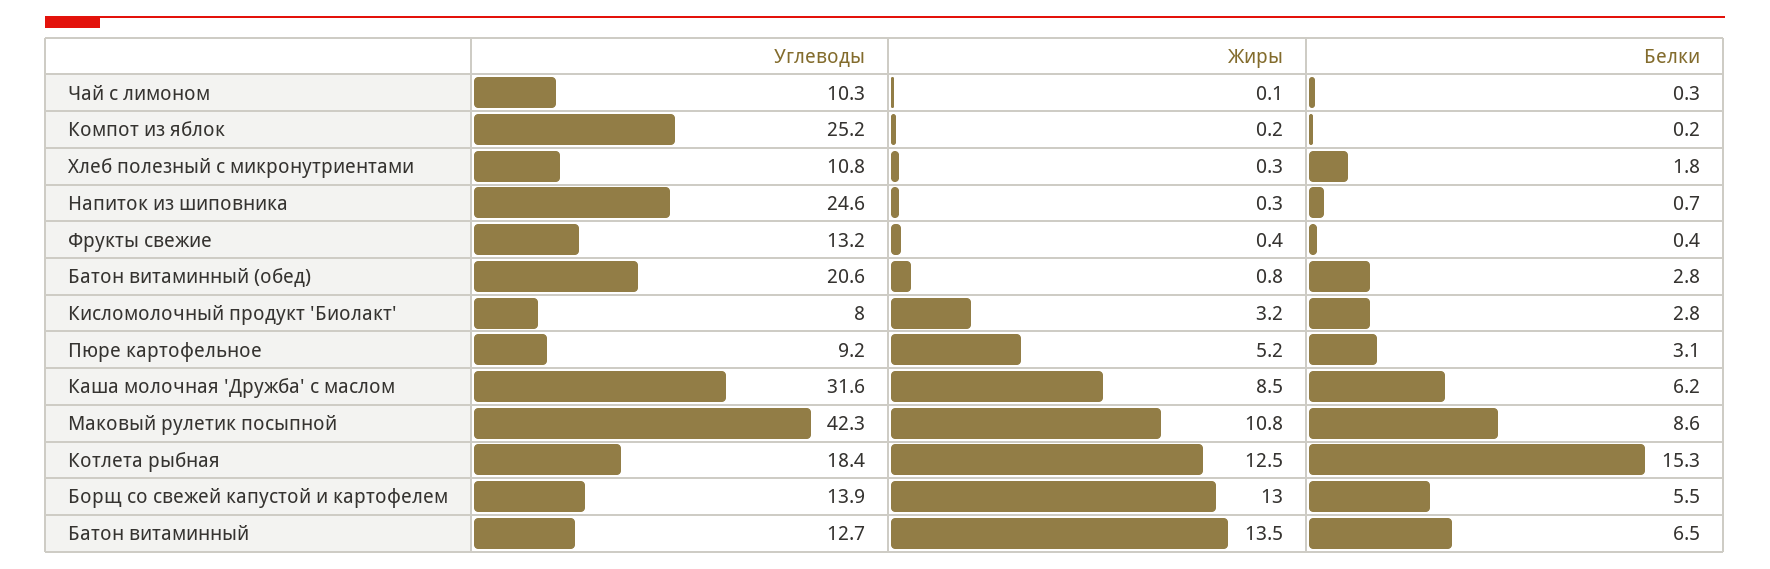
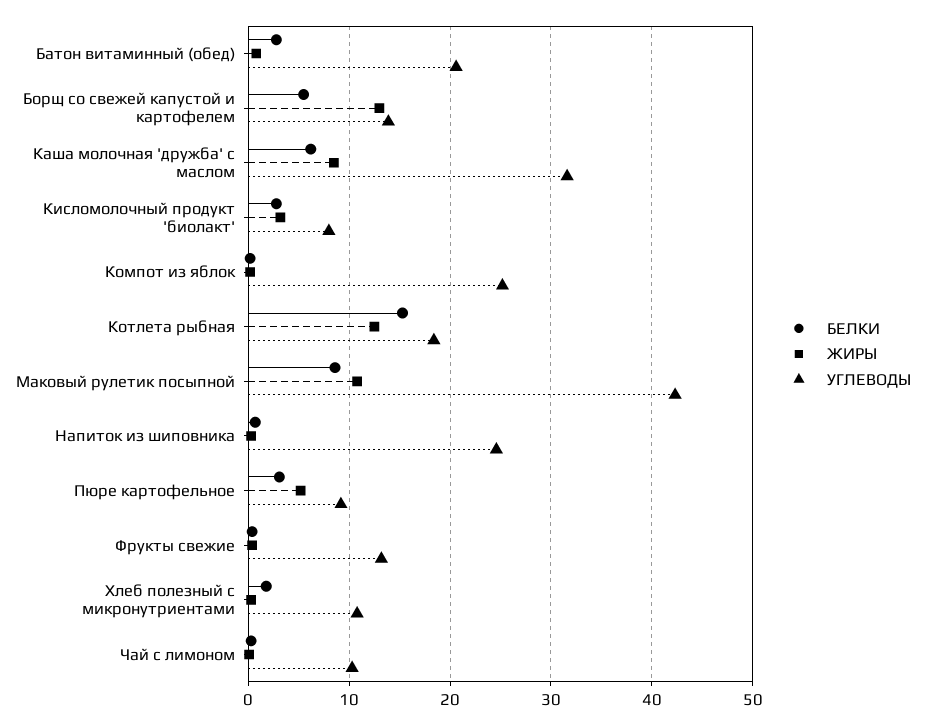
  {
    "Углеводы": {
      "Чай с лимоном": 10.3,
      "Компот из яблок": 25.2,
      "Хлеб полезный с микронутриентами": 10.8,
      "Напиток из шиповника": 24.6,
      "Фрукты свежие": 13.2,
      "Батон витаминный (обед)": 20.6,
      "Кисломолочный продукт 'Биолакт'": 8,
      "Пюре картофельное": 9.2,
      "Каша молочная 'Дружба' с маслом": 31.6,
      "Маковый рулетик посыпной": 42.3,
      "Котлета рыбная": 18.4,
-     "Борщ со свежей капустой и картофелем": 13.9,
+     "Борщ со свежей капустой и картофелем": 13.9
-     "Батон витаминный": 12.7
    },
    "Жиры": {
      "Чай с лимоном": 0.1,
      "Компот из яблок": 0.2,
      "Хлеб полезный с микронутриентами": 0.3,
      "Напиток из шиповника": 0.3,
      "Фрукты свежие": 0.4,
      "Батон витаминный (обед)": 0.8,
      "Кисломолочный продукт 'Биолакт'": 3.2,
      "Пюре картофельное": 5.2,
      "Каша молочная 'Дружба' с маслом": 8.5,
      "Маковый рулетик посыпной": 10.8,
      "Котлета рыбная": 12.5,
-     "Борщ со свежей капустой и картофелем": 13,
+     "Борщ со свежей капустой и картофелем": 13
-     "Батон витаминный": 13.5
    },
    "Белки": {
      "Чай с лимоном": 0.3,
      "Компот из яблок": 0.2,
      "Хлеб полезный с микронутриентами": 1.8,
      "Напиток из шиповника": 0.7,
      "Фрукты свежие": 0.4,
      "Батон витаминный (обед)": 2.8,
      "Кисломолочный продукт 'Биолакт'": 2.8,
      "Пюре картофельное": 3.1,
      "Каша молочная 'Дружба' с маслом": 6.2,
      "Маковый рулетик посыпной": 8.6,
      "Котлета рыбная": 15.3,
-     "Борщ со свежей капустой и картофелем": 5.5,
+     "Борщ со свежей капустой и картофелем": 5.5
-     "Батон витаминный": 6.5
    }
  }

